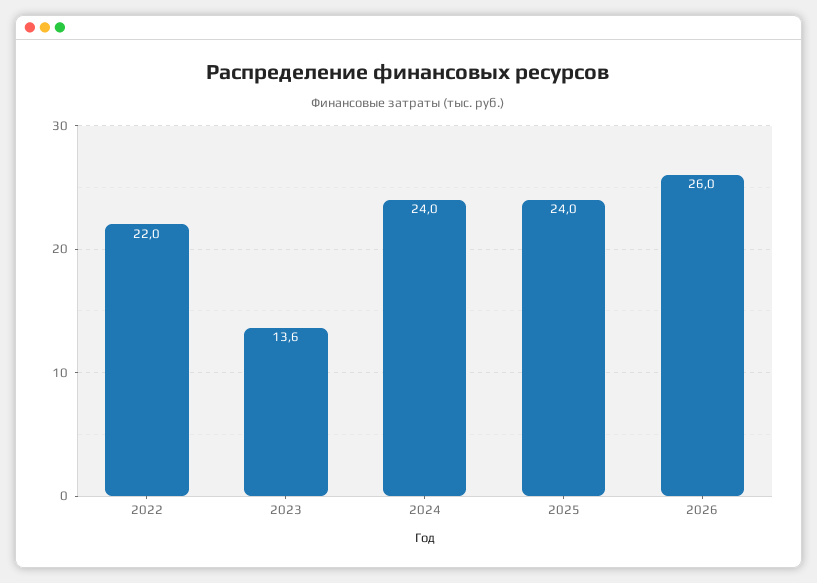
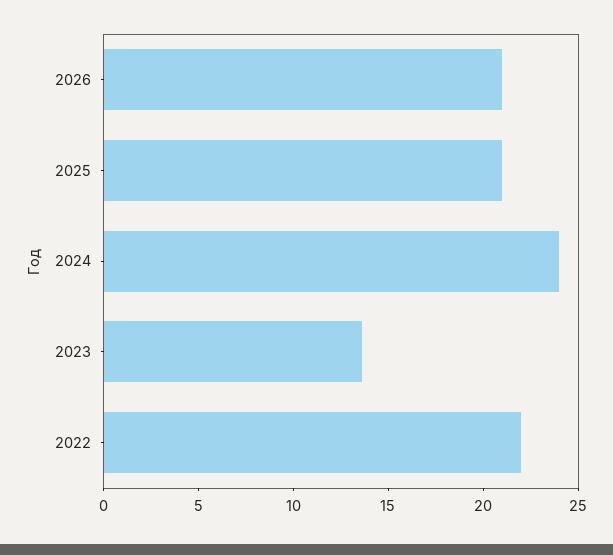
  {
    "2022": 22,
    "2023": 13.6,
    "2024": 24,
-   "2025": 24,
+   "2025": 21,
-   "2026": 26
+   "2026": 21
  }

